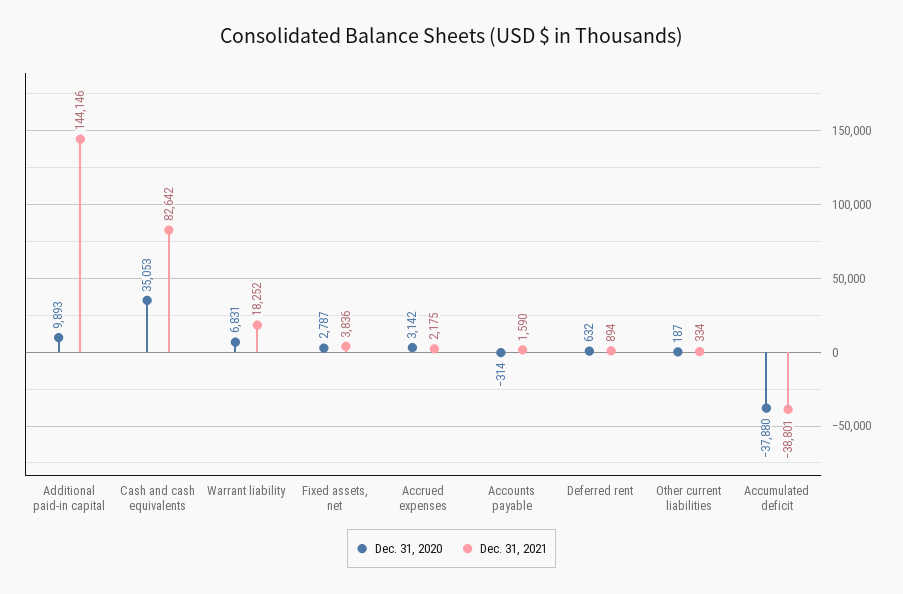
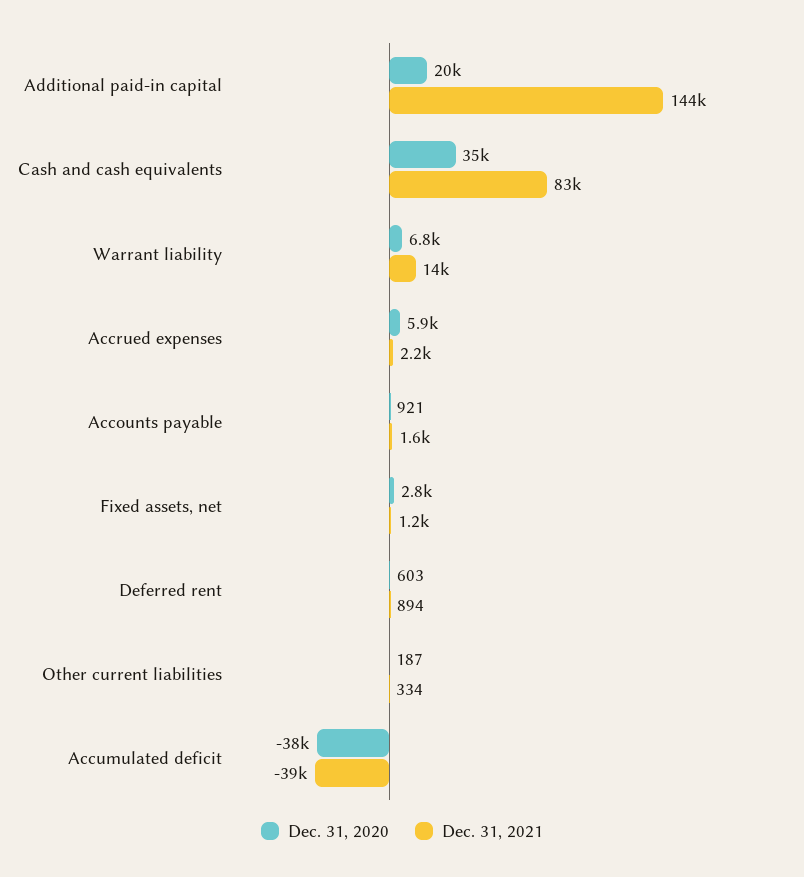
  {
    "Dec. 31, 2020": {
-     "Additional paid-in capital": 9893,
+     "Additional paid-in capital": 20000,
      "Cash and cash equivalents": 35053,
      "Warrant liability": 6831,
      "Fixed assets, net": 2787,
-     "Accrued expenses": 3142,
+     "Accrued expenses": 5900,
-     "Accounts payable": -314,
+     "Accounts payable": 921,
-     "Deferred rent": 632,
+     "Deferred rent": 603,
      "Other current liabilities": 187,
      "Accumulated deficit": -37880
    },
    "Dec. 31, 2021": {
      "Additional paid-in capital": 144146,
      "Cash and cash equivalents": 82642,
-     "Warrant liability": 18252,
+     "Warrant liability": 14000,
-     "Fixed assets, net": 3836,
+     "Fixed assets, net": 1200,
      "Accrued expenses": 2175,
      "Accounts payable": 1590,
      "Deferred rent": 894,
      "Other current liabilities": 334,
      "Accumulated deficit": -38801
    }
  }

